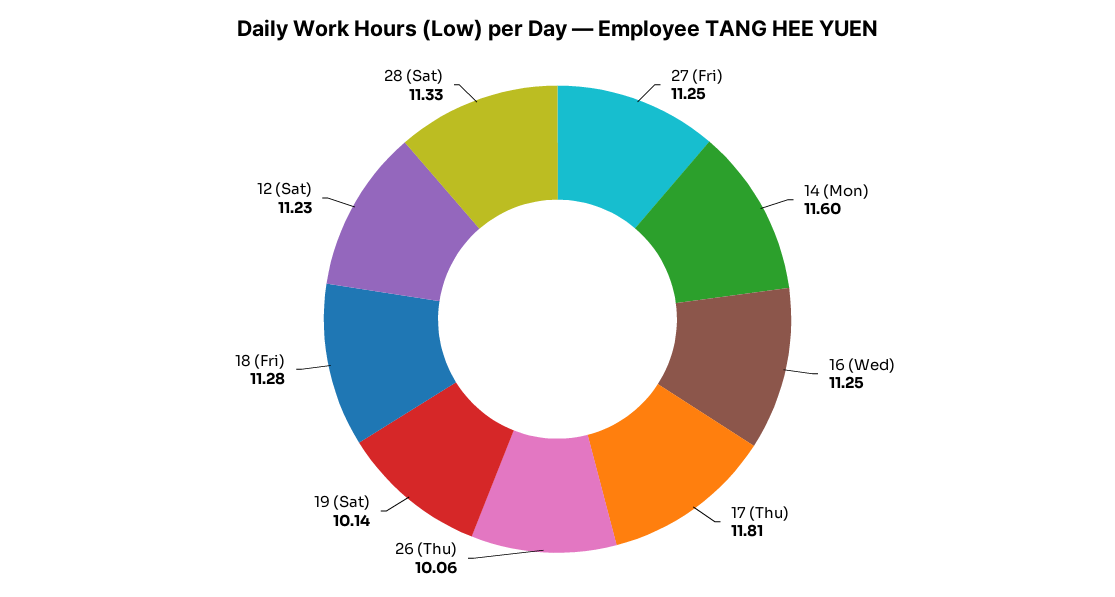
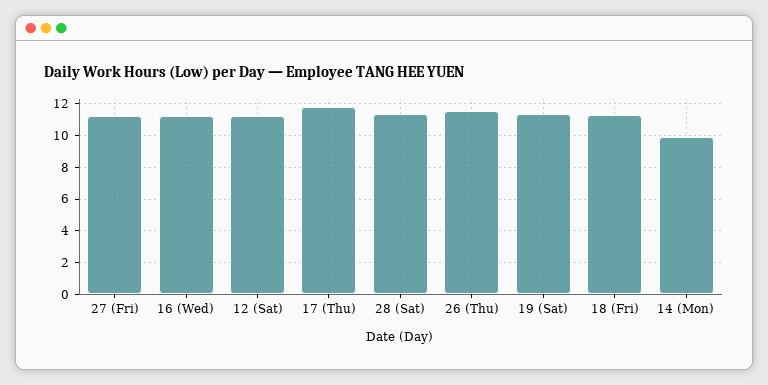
  {
    "27 (Fri)": 11.25,
-   "14 (Mon)": 11.6,
+   "14 (Mon)": 10,
    "16 (Wed)": 11.25,
    "17 (Thu)": 11.81,
-   "26 (Thu)": 10.06,
+   "26 (Thu)": 11.5,
-   "19 (Sat)": 10.14,
+   "19 (Sat)": 11.5,
    "18 (Fri)": 11.28,
    "12 (Sat)": 11.23,
    "28 (Sat)": 11.33
  }

